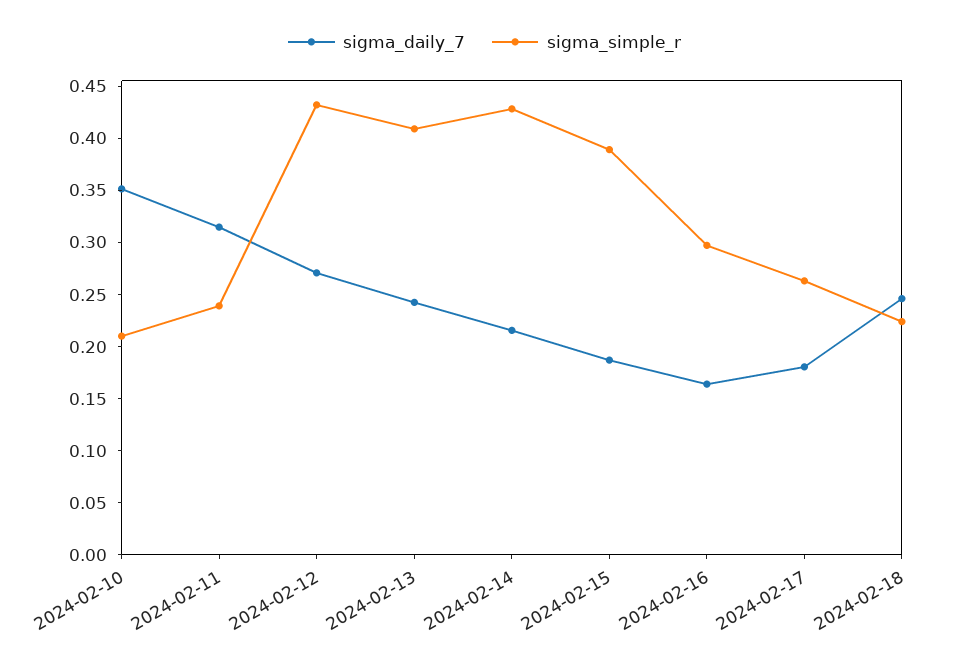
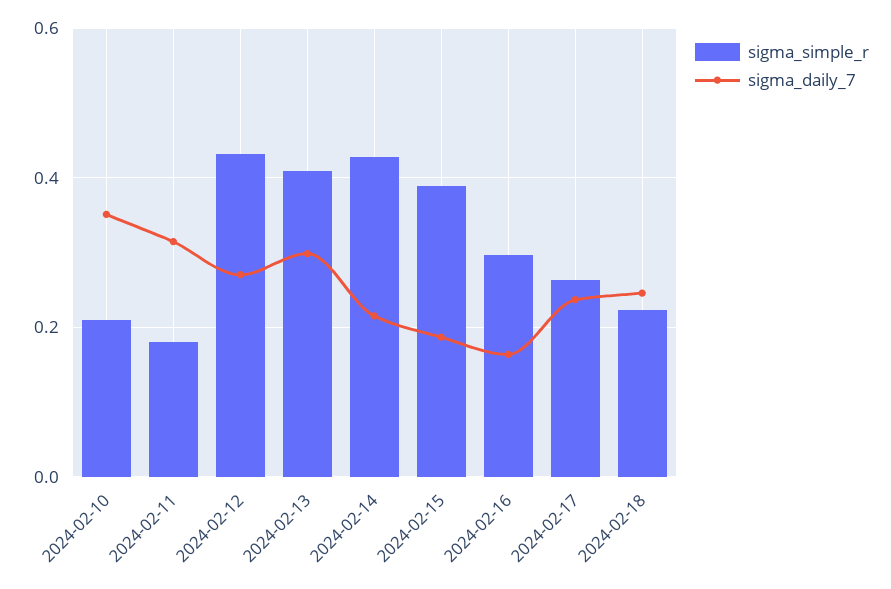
  {
    "sigma_daily_7": {
      "2024-02-10": 0.35,
      "2024-02-11": 0.31,
      "2024-02-12": 0.27,
-     "2024-02-13": 0.24,
+     "2024-02-13": 0.3,
      "2024-02-14": 0.22,
      "2024-02-15": 0.19,
      "2024-02-16": 0.16,
-     "2024-02-17": 0.18,
+     "2024-02-17": 0.24,
      "2024-02-18": 0.25
    },
    "sigma_simple_r": {
      "2024-02-10": 0.21,
-     "2024-02-11": 0.24,
+     "2024-02-11": 0.18,
      "2024-02-12": 0.43,
      "2024-02-13": 0.41,
      "2024-02-14": 0.43,
      "2024-02-15": 0.39,
      "2024-02-16": 0.3,
      "2024-02-17": 0.26,
      "2024-02-18": 0.22
    }
  }

